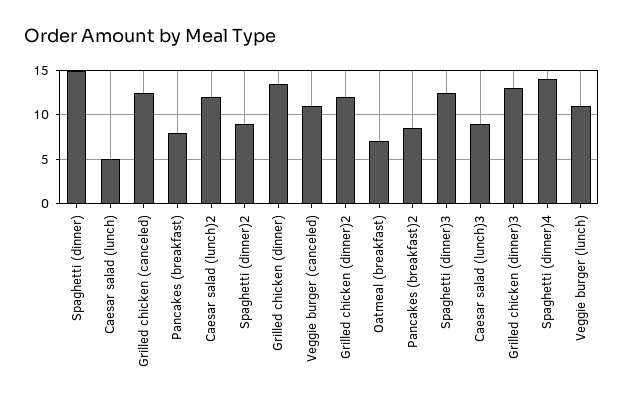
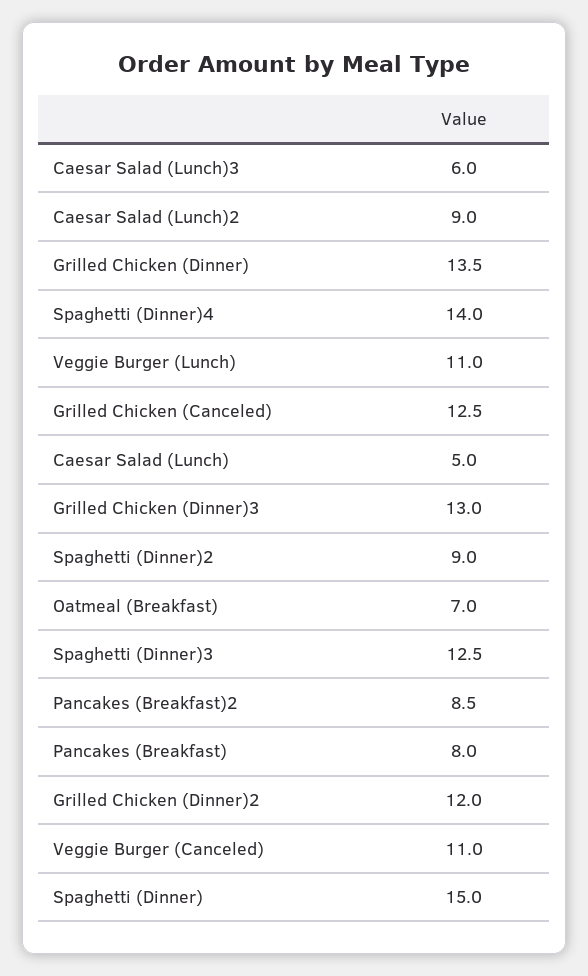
  {
    "Spaghetti (dinner)": 15,
    "Caesar salad (lunch)": 5,
    "Grilled chicken (canceled)": 12.5,
    "Pancakes (breakfast)": 8,
-   "Caesar salad (lunch)2": 12,
+   "Caesar salad (lunch)2": 9,
    "Spaghetti (dinner)2": 9,
    "Grilled chicken (dinner)": 13.5,
    "Veggie burger (canceled)": 11,
    "Grilled chicken (dinner)2": 12,
    "Oatmeal (breakfast)": 7,
    "Pancakes (breakfast)2": 8.5,
    "Spaghetti (dinner)3": 12.5,
-   "Caesar salad (lunch)3": 9,
+   "Caesar salad (lunch)3": 6,
    "Grilled chicken (dinner)3": 13,
    "Spaghetti (dinner)4": 14,
    "Veggie burger (lunch)": 11
  }

